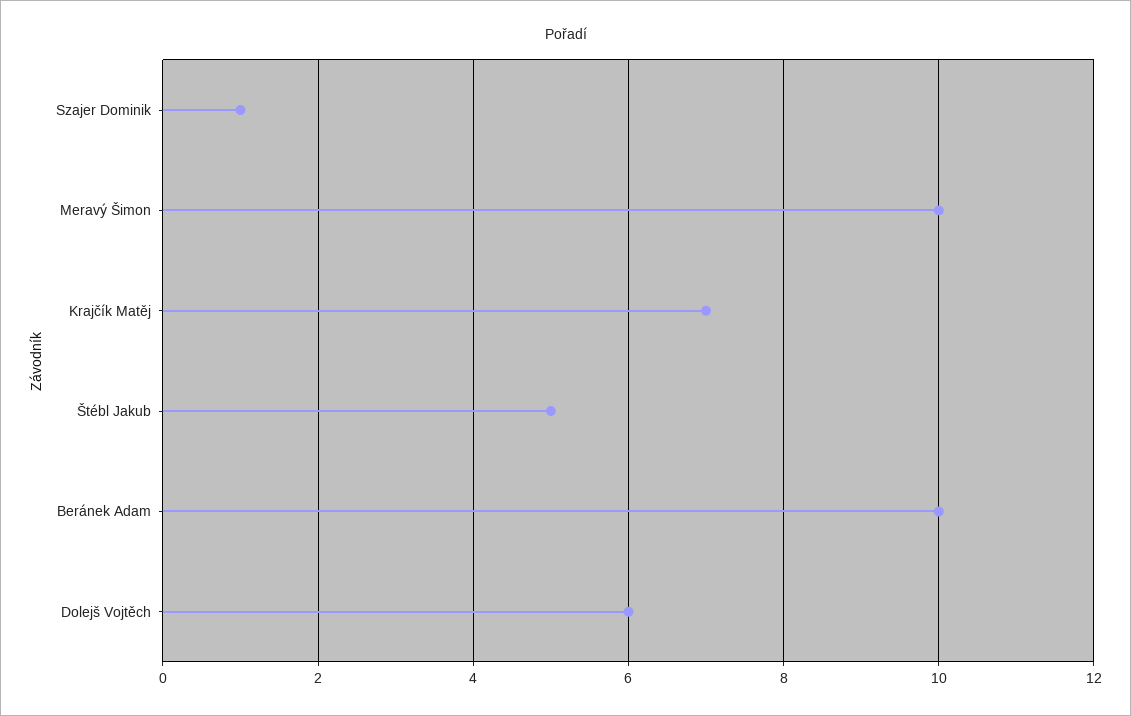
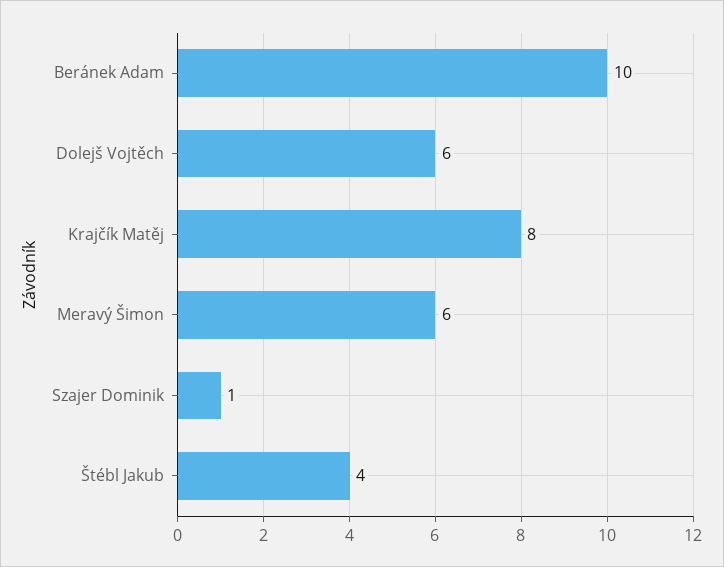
  {
    "Szajer Dominik": 1,
-   "Meravý Šimon": 10,
+   "Meravý Šimon": 6,
-   "Krajčík Matěj": 7,
+   "Krajčík Matěj": 8,
-   "Štébl Jakub": 5,
+   "Štébl Jakub": 4,
    "Beránek Adam": 10,
    "Dolejš Vojtěch": 6
  }

